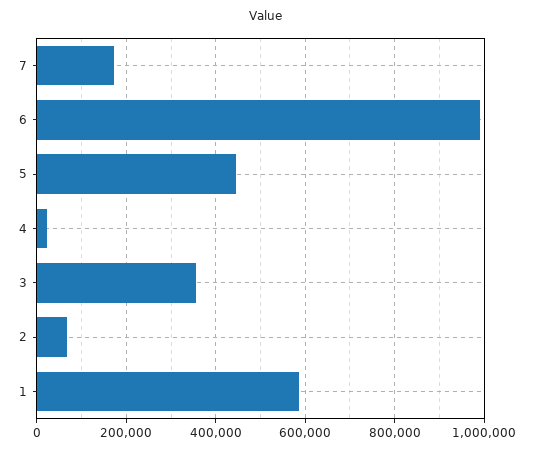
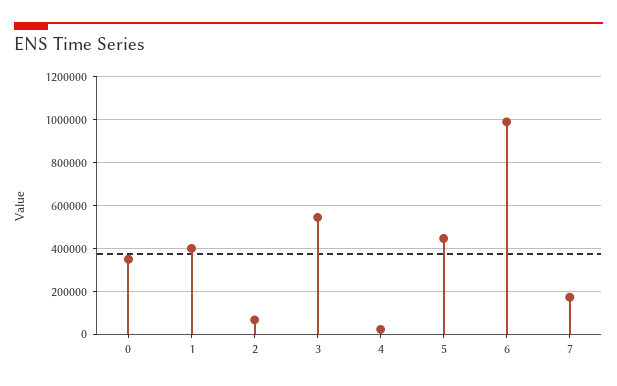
  {
    "7": 180000,
    "6": 1000000,
    "5": 440000,
    "4": 20000,
-   "3": 360000,
+   "3": 550000,
    "2": 60000,
-   "1": 580000
+   "1": 400000,
+   "0": 350000
  }

